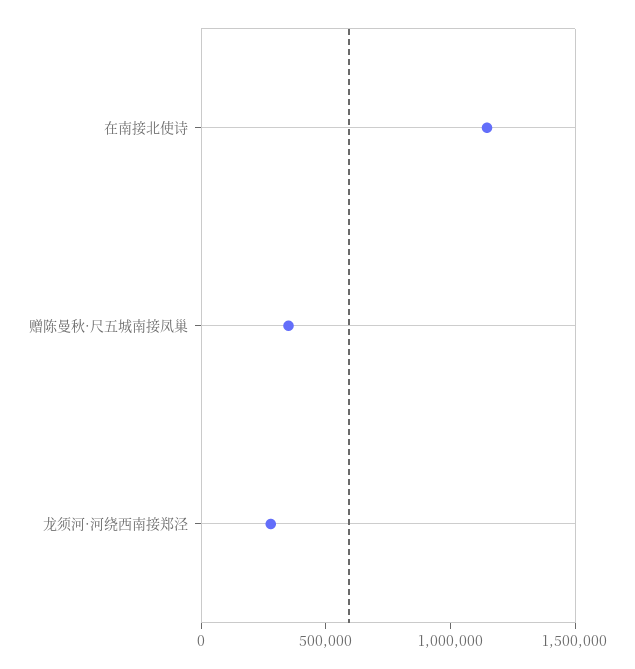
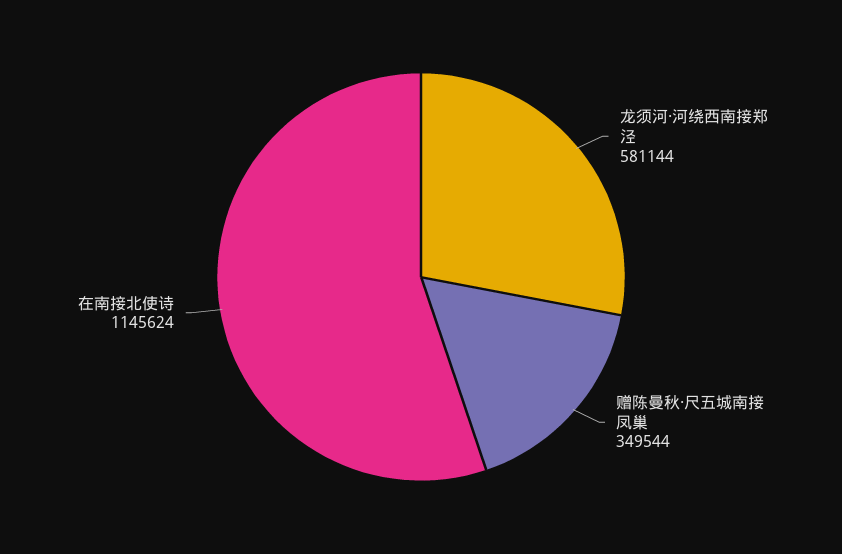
  {
    "在南接北使诗": 1145624,
    "赠陈曼秋·尺五城南接凤巢": 349544,
-   "龙须河·河绕西南接郑泾": 300000
+   "龙须河·河绕西南接郑泾": 581144
  }

